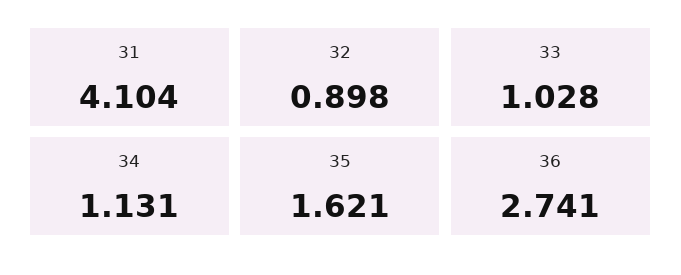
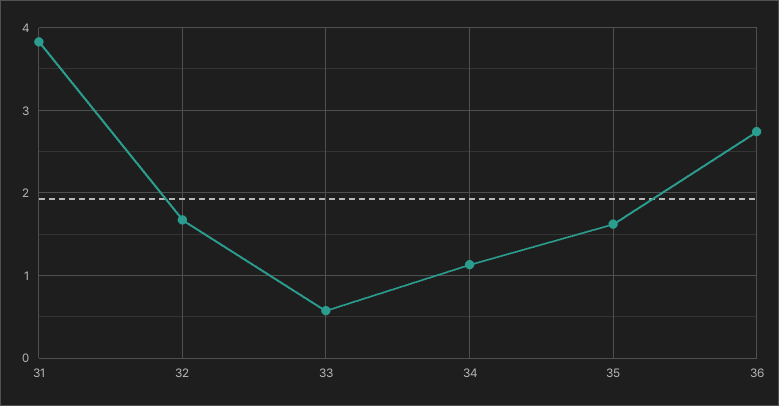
  {
-   "31": 4.104,
+   "31": 3.8,
-   "32": 0.898,
+   "32": 1.7,
-   "33": 1.028,
+   "33": 0.6,
    "34": 1.131,
    "35": 1.621,
    "36": 2.741
  }

